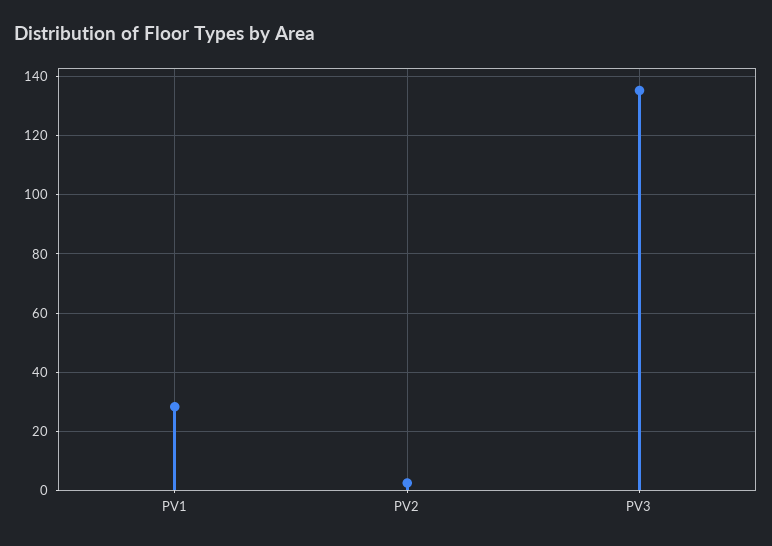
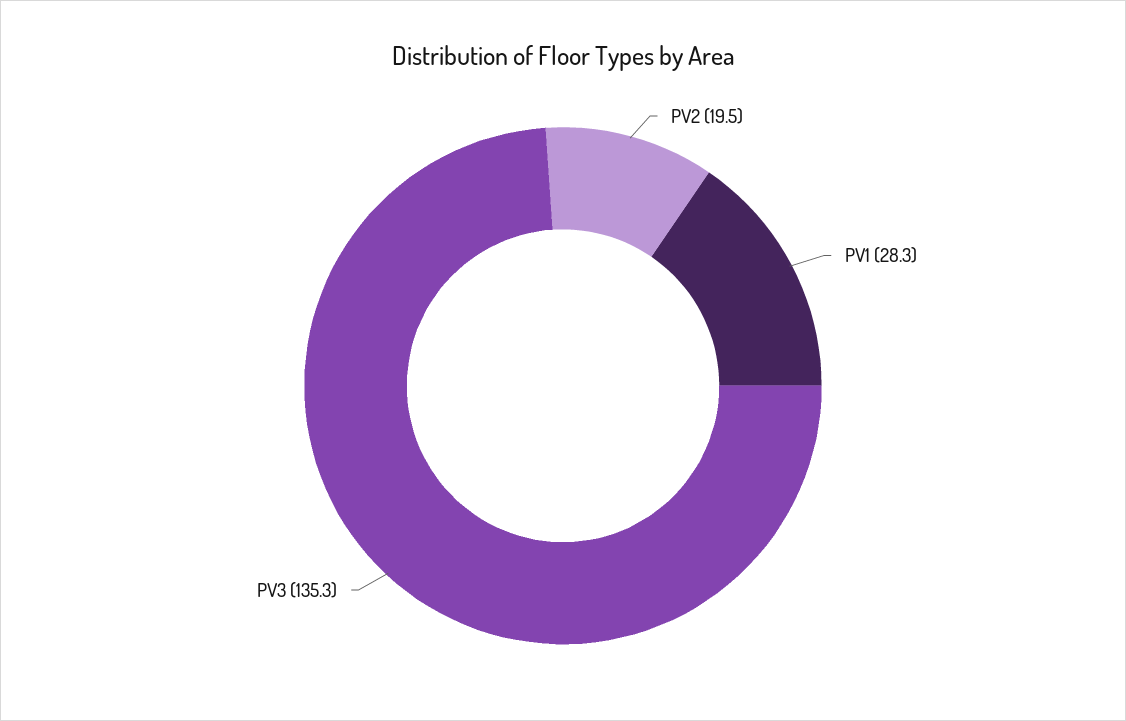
  {
    "PV1": 28.3,
-   "PV2": 2.5,
+   "PV2": 19.5,
    "PV3": 135.3
  }

